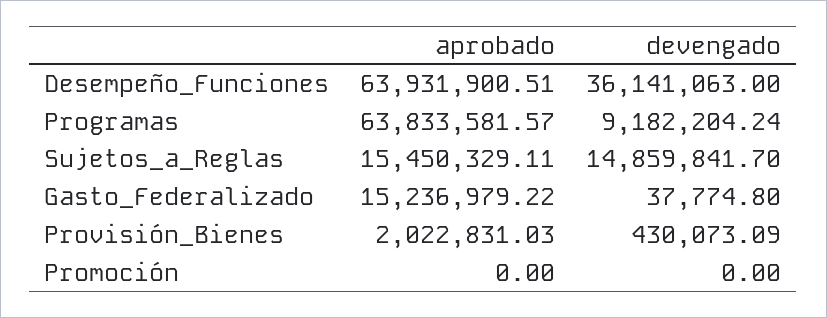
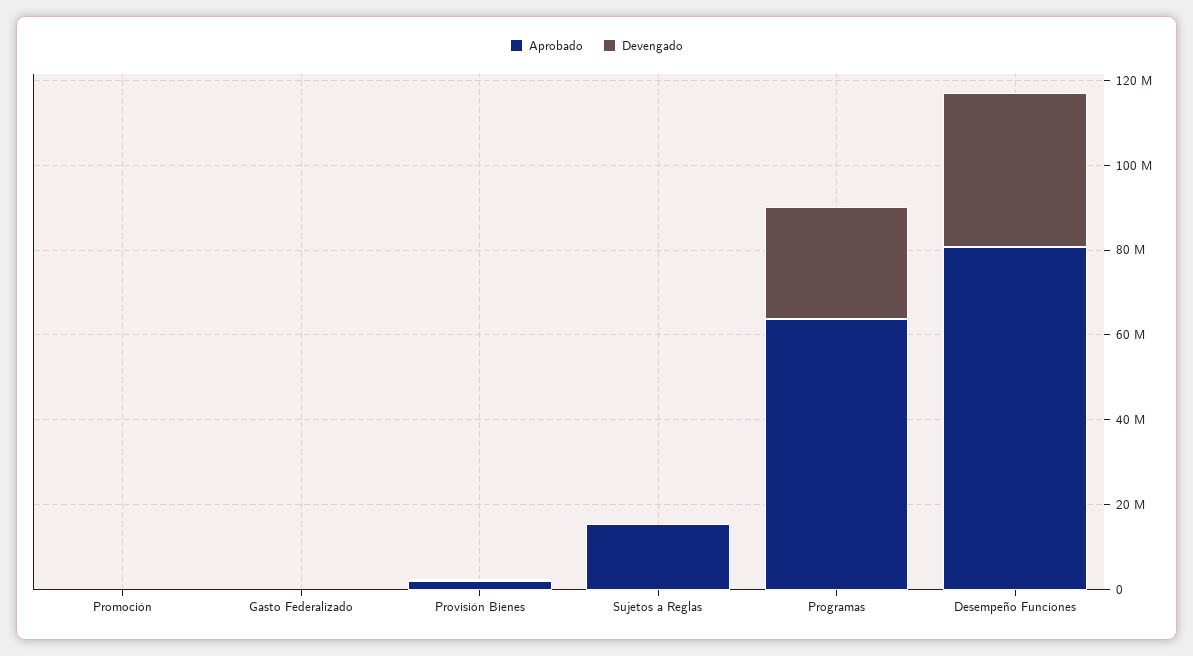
  {
    "aprobado": {
-     "Desempeño_Funciones": 63931900.51,
+     "Desempeño_Funciones": 80000000,
      "Programas": 63833581.57,
      "Sujetos_a_Reglas": 15450329.11,
-     "Gasto_Federalizado": 15236979.22,
+     "Gasto_Federalizado": 0,
      "Provisión_Bienes": 2022831.03,
      "Promoción": 0
    },
    "devengado": {
      "Desempeño_Funciones": 36141063,
-     "Programas": 9182204.24,
+     "Programas": 25000000,
-     "Sujetos_a_Reglas": 14859841.7,
+     "Sujetos_a_Reglas": 0,
      "Gasto_Federalizado": 37774.8,
      "Provisión_Bienes": 430073.09,
      "Promoción": 0
    }
  }

